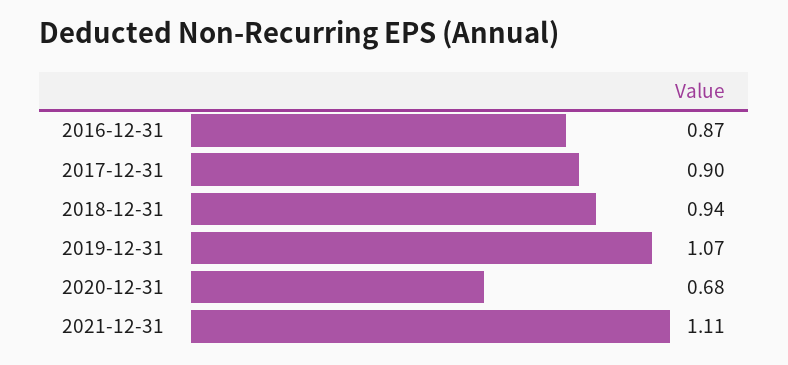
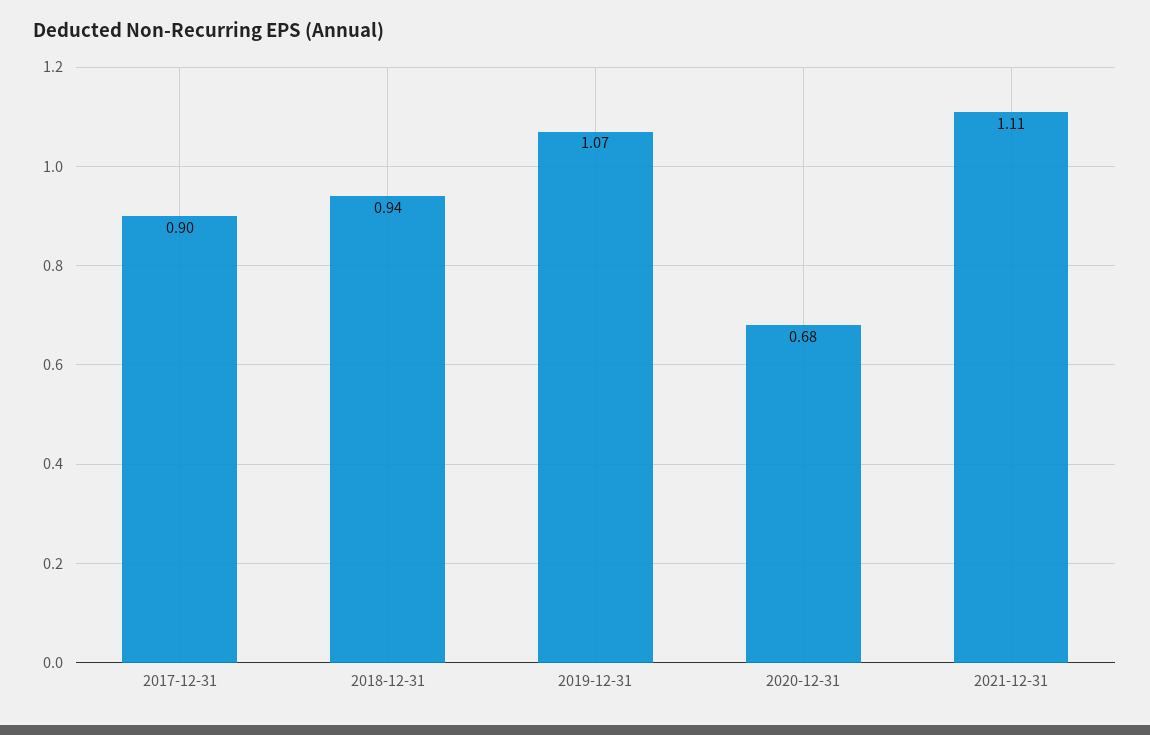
  {
-   "2016-12-31": 0.87,
    "2017-12-31": 0.9,
    "2018-12-31": 0.94,
    "2019-12-31": 1.07,
    "2020-12-31": 0.68,
    "2021-12-31": 1.11
  }

